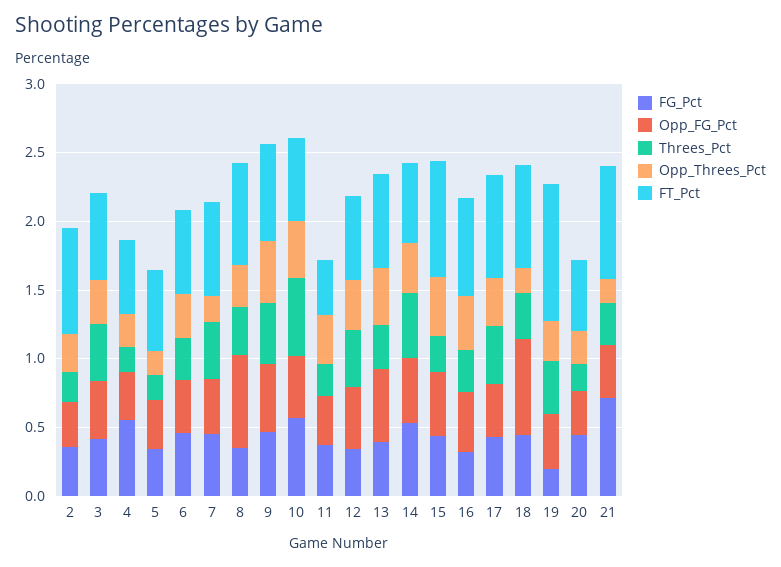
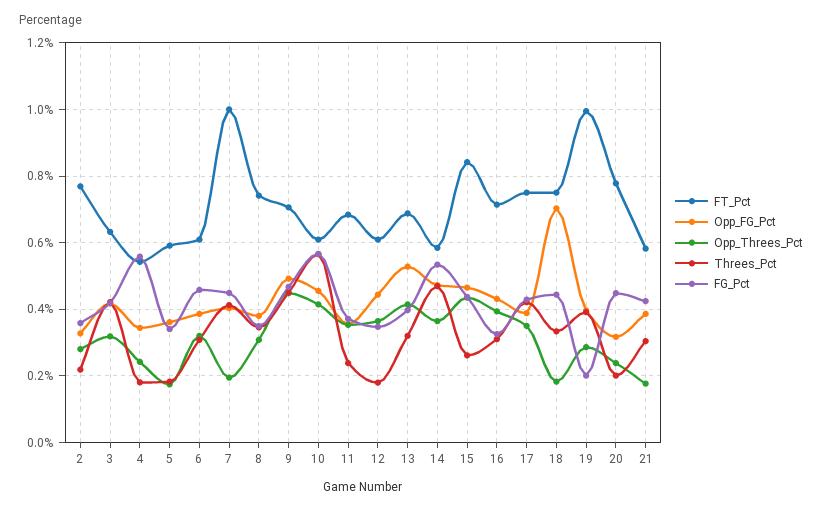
  {
    "FG_Pct": {
      "2": 0.36,
      "3": 0.42,
      "4": 0.56,
      "5": 0.34,
      "6": 0.46,
      "7": 0.44,
      "8": 0.34,
      "9": 0.46,
      "10": 0.56,
      "11": 0.38,
      "12": 0.34,
      "13": 0.4,
      "14": 0.54,
      "15": 0.44,
      "16": 0.32,
      "17": 0.42,
      "18": 0.44,
      "19": 0.2,
      "20": 0.44,
-     "21": 0.7
+     "21": 0.42
    },
    "Opp_FG_Pct": {
      "2": 0.32,
      "3": 0.42,
      "4": 0.34,
      "5": 0.36,
      "6": 0.38,
      "7": 0.4,
-     "8": 0.7,
+     "8": 0.38,
      "9": 0.5,
      "10": 0.46,
      "11": 0.36,
      "12": 0.44,
      "13": 0.52,
      "14": 0.48,
      "15": 0.46,
      "16": 0.44,
      "17": 0.38,
      "18": 0.7,
      "19": 0.4,
      "20": 0.32,
      "21": 0.38
    },
    "Threes_Pct": {
      "2": 0.22,
      "3": 0.42,
      "4": 0.18,
      "5": 0.18,
      "6": 0.3,
      "7": 0.42,
      "8": 0.34,
      "9": 0.46,
      "10": 0.56,
      "11": 0.24,
-     "12": 0.4,
+     "12": 0.18,
      "13": 0.32,
      "14": 0.46,
      "15": 0.26,
      "16": 0.32,
      "17": 0.42,
      "18": 0.34,
      "19": 0.4,
      "20": 0.2,
      "21": 0.3
    },
    "Opp_Threes_Pct": {
      "2": 0.28,
      "3": 0.32,
      "4": 0.24,
      "5": 0.18,
      "6": 0.32,
      "7": 0.2,
      "8": 0.3,
      "9": 0.44,
      "10": 0.42,
      "11": 0.36,
      "12": 0.36,
      "13": 0.42,
      "14": 0.36,
      "15": 0.44,
      "16": 0.4,
      "17": 0.36,
      "18": 0.18,
      "19": 0.28,
      "20": 0.24,
      "21": 0.18
    },
    "FT_Pct": {
      "2": 0.76,
      "3": 0.64,
      "4": 0.54,
      "5": 0.6,
      "6": 0.6,
-     "7": 0.7,
+     "7": 1,
      "8": 0.74,
      "9": 0.7,
      "10": 0.6,
-     "11": 0.4,
+     "11": 0.68,
      "12": 0.6,
      "13": 0.68,
      "14": 0.58,
      "15": 0.84,
      "16": 0.72,
      "17": 0.76,
      "18": 0.76,
      "19": 1,
-     "20": 0.5,
+     "20": 0.78,
-     "21": 0.8
+     "21": 0.58
    }
  }

